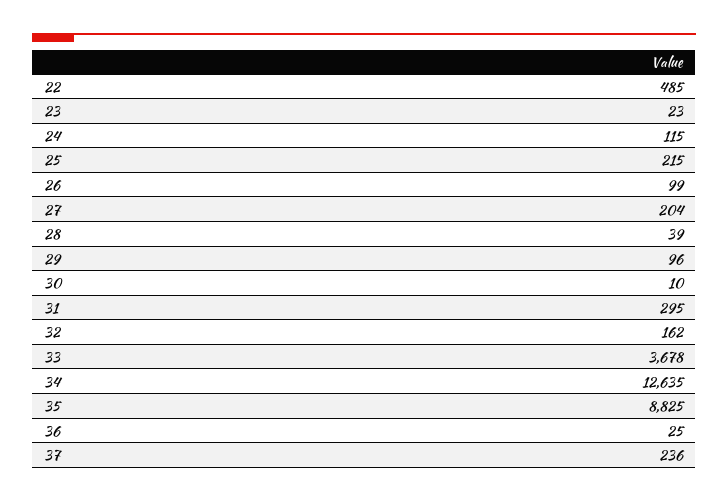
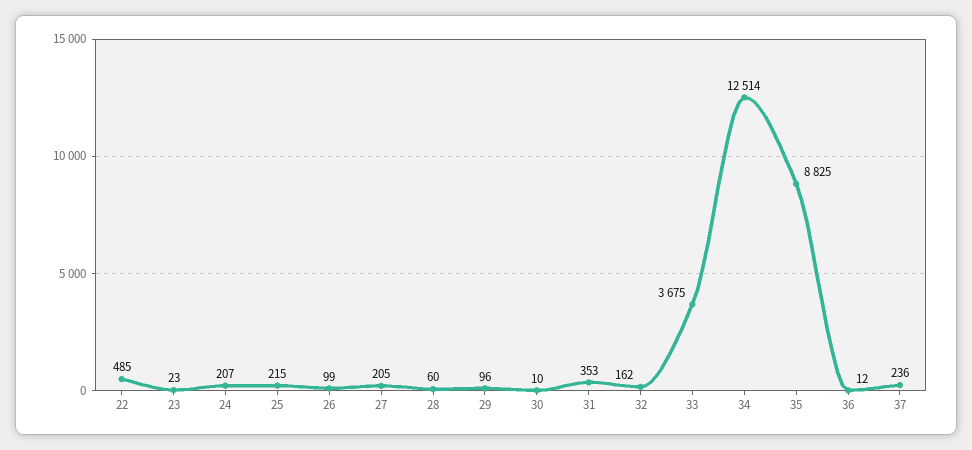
  {
    "22": 485,
    "23": 23,
-   "24": 115,
+   "24": 207,
    "25": 215,
    "26": 99,
-   "27": 204,
+   "27": 205,
-   "28": 39,
+   "28": 60,
    "29": 96,
    "30": 10,
-   "31": 295,
+   "31": 353,
    "32": 162,
-   "33": 3678,
+   "33": 3675,
-   "34": 12635,
+   "34": 12514,
    "35": 8825,
-   "36": 25,
+   "36": 12,
    "37": 236
  }

